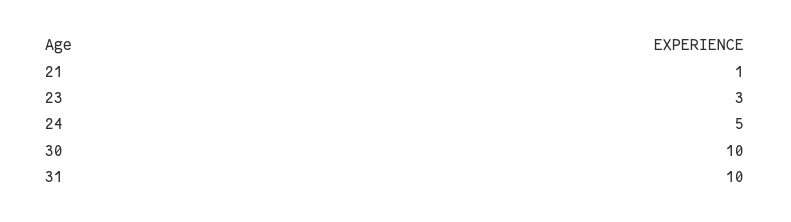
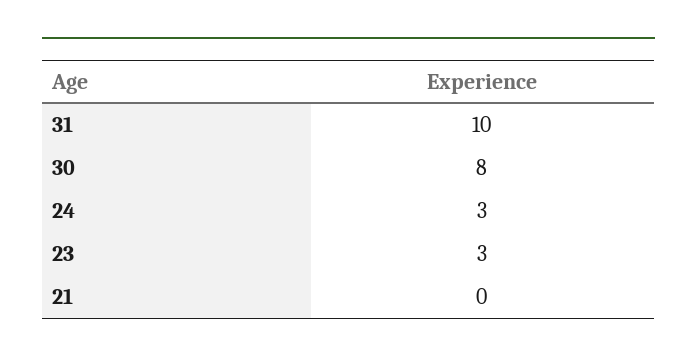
  {
-   "21": 1,
+   "21": 0,
    "23": 3,
-   "24": 5,
+   "24": 3,
-   "30": 10,
+   "30": 8,
    "31": 10
  }

